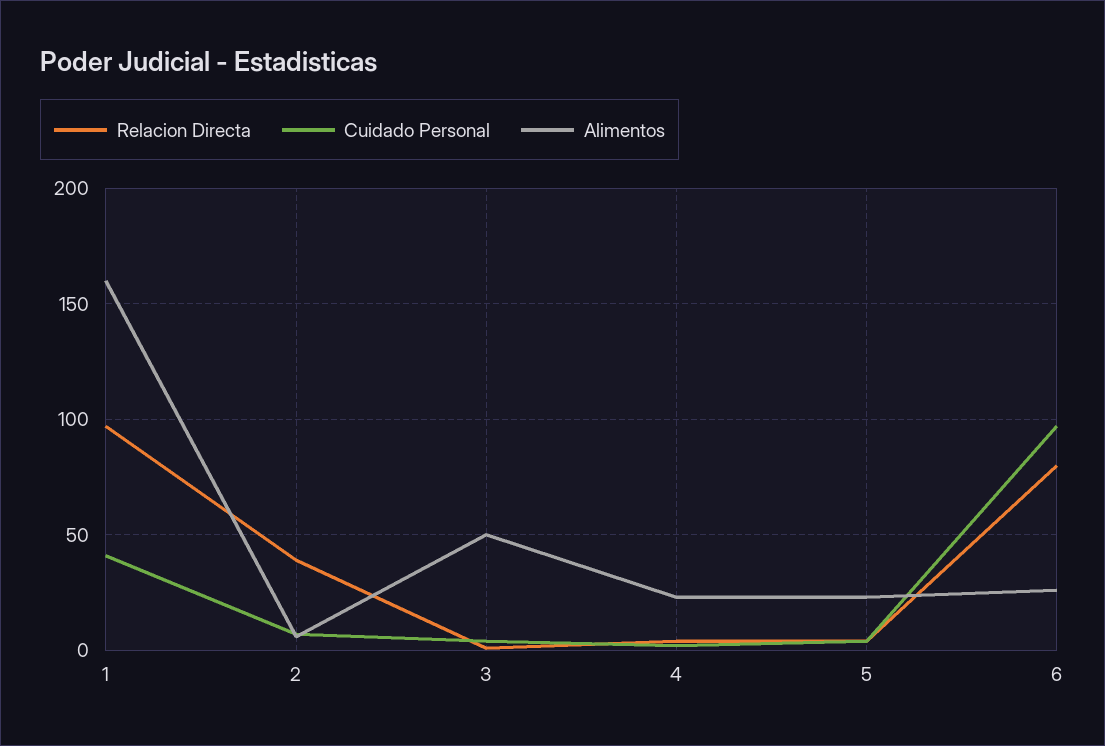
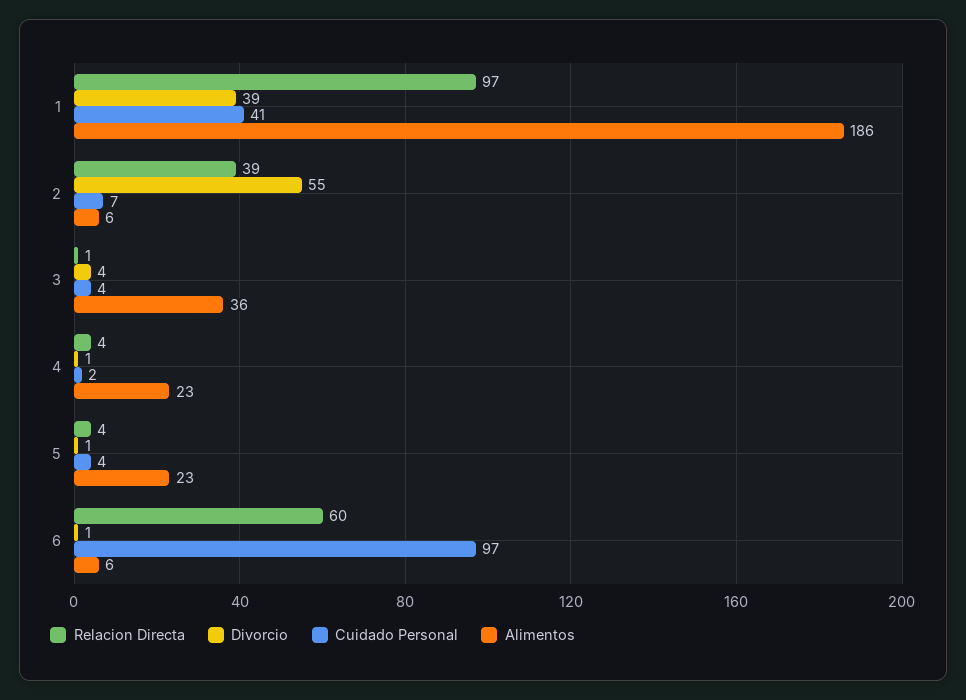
  {
    "Relacion Directa": {
      "1": 97,
      "2": 39,
      "3": 1,
      "4": 4,
      "5": 4,
-     "6": 80
+     "6": 60
    },
    "Cuidado Personal": {
      "1": 41,
      "2": 7,
      "3": 4,
      "4": 2,
      "5": 4,
      "6": 97
    },
    "Alimentos": {
-     "1": 160,
+     "1": 186,
      "2": 6,
-     "3": 50,
+     "3": 36,
      "4": 23,
      "5": 23,
-     "6": 25
+     "6": 6
-   }
+   },
+   "Divorcio": {
+     "1": 39,
+     "2": 55,
+     "3": 4,
+     "4": 1,
+     "5": 1,
+     "6": 1
+   }
  }

